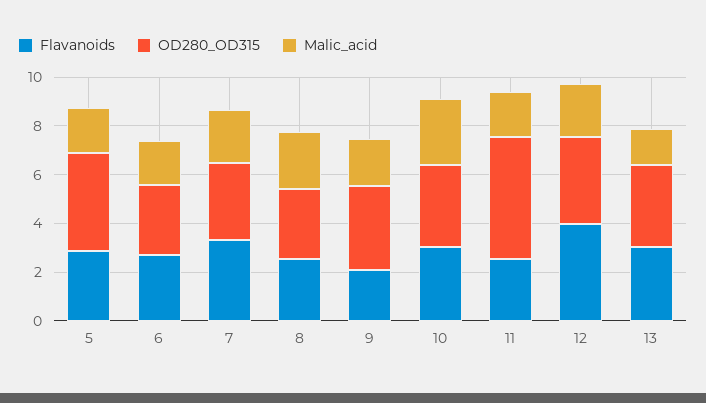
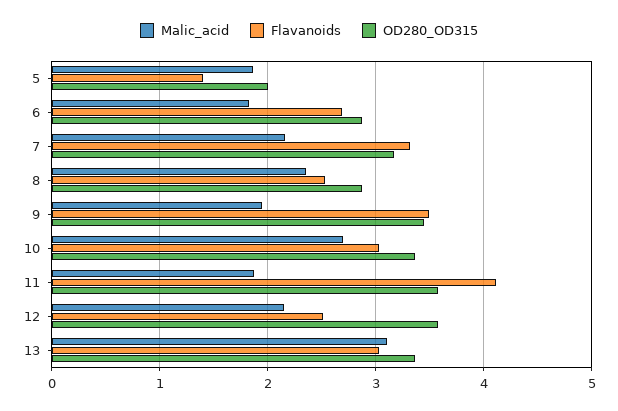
  {
    "Flavanoids": {
-     "5": 3,
+     "5": 1.4,
      "6": 2.7,
      "7": 3.3,
      "8": 2.5,
-     "9": 2,
+     "9": 3.5,
      "10": 3,
-     "11": 2.5,
+     "11": 4.1,
-     "12": 4,
+     "12": 2.5,
      "13": 3
    },
    "OD280_OD315": {
-     "5": 4,
+     "5": 2,
      "6": 2.9,
      "7": 3.2,
      "8": 2.9,
      "9": 3.5,
      "10": 3.4,
-     "11": 5,
+     "11": 3.6,
      "12": 3.6,
      "13": 3.4
    },
    "Malic_acid": {
      "5": 1.9,
      "6": 1.8,
      "7": 2.2,
      "8": 2.4,
      "9": 2,
      "10": 2.7,
      "11": 1.9,
      "12": 2.2,
-     "13": 1.5
+     "13": 3.1
    }
  }

